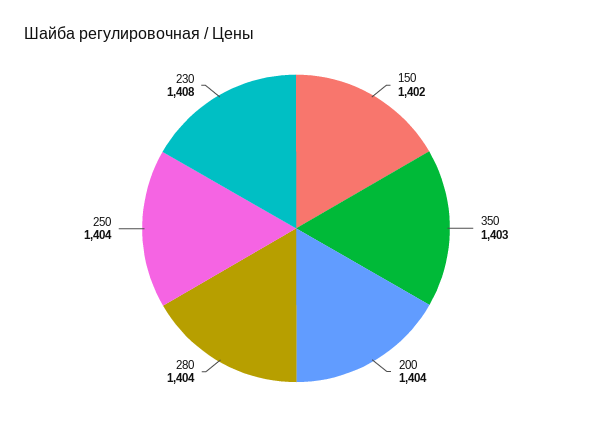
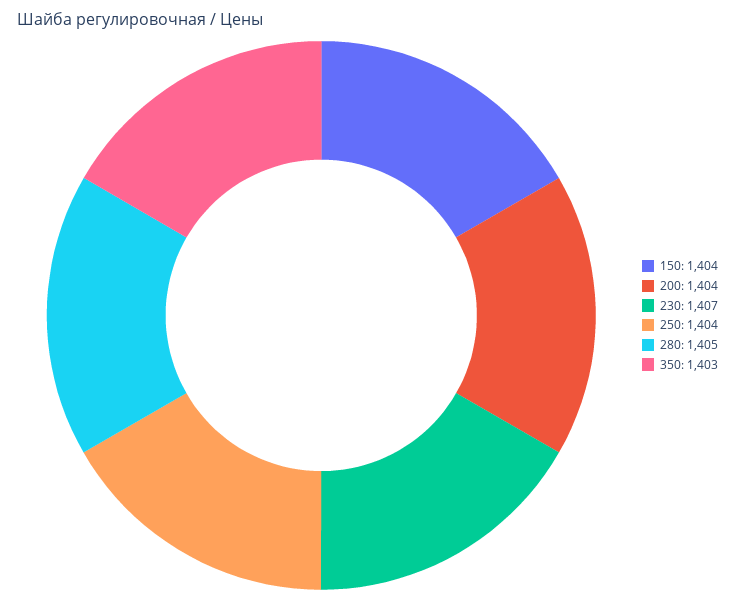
  {
-   "150": 1402,
+   "150": 1404,
    "350": 1403,
    "200": 1404,
-   "280": 1404,
+   "280": 1405,
    "250": 1404,
-   "230": 1408
+   "230": 1407
  }

